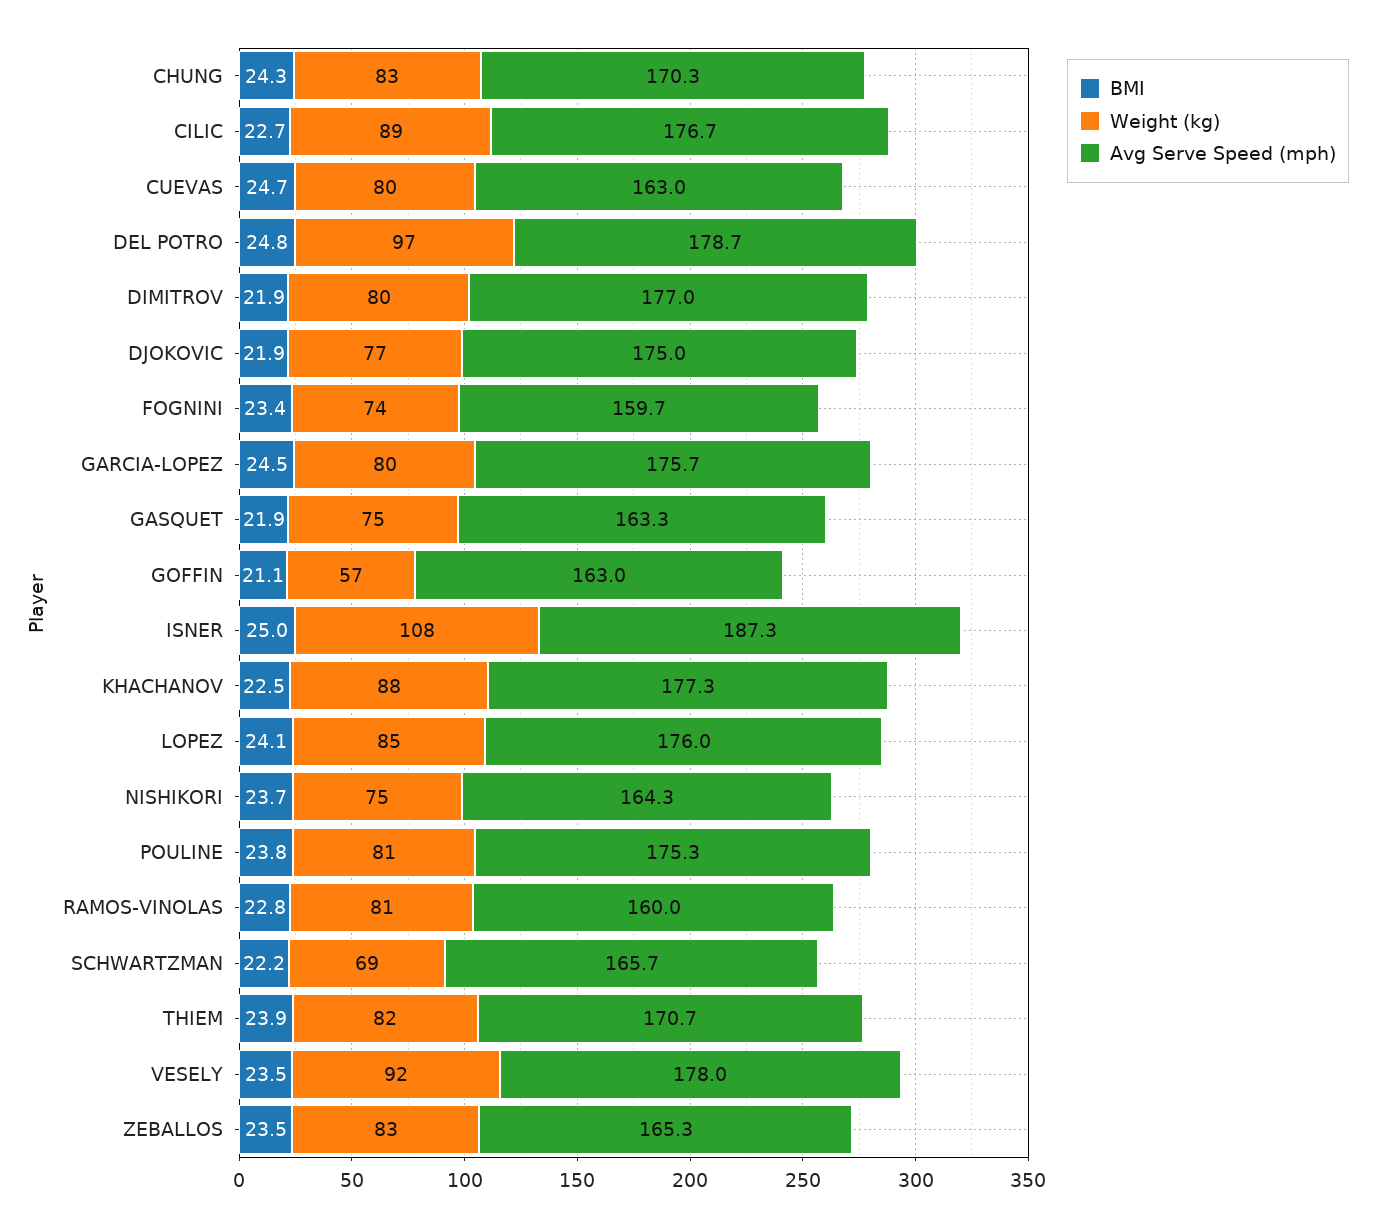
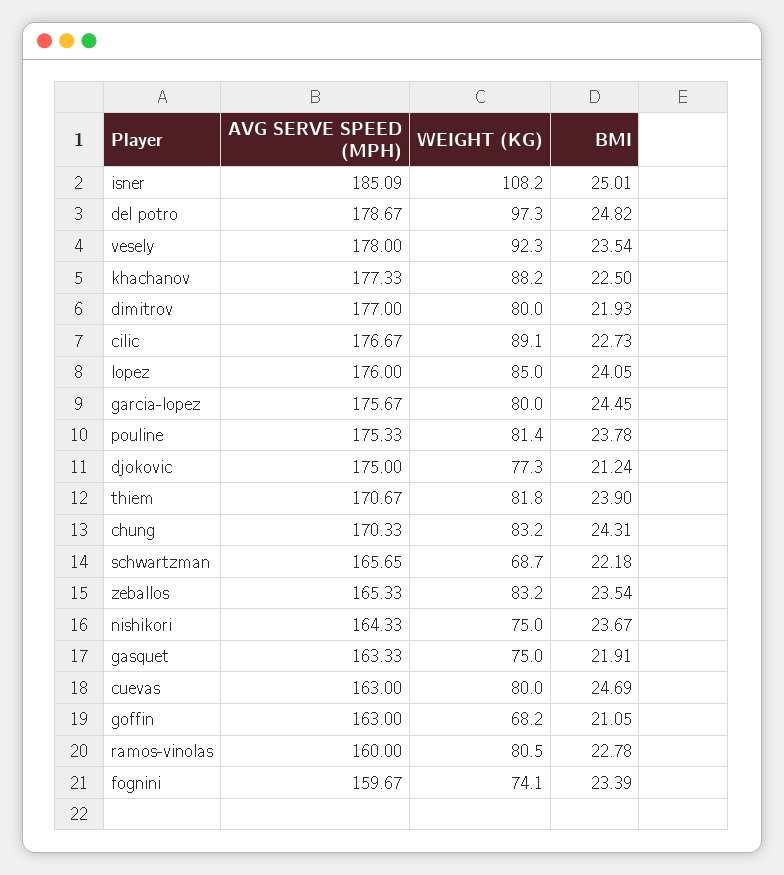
  {
    "BMI": {
      "CHUNG": 24.31,
      "CILIC": 22.73,
      "CUEVAS": 24.69,
      "DEL POTRO": 24.82,
      "DIMITROV": 21.93,
-     "DJOKOVIC": 21.9,
+     "DJOKOVIC": 21.24,
      "FOGNINI": 23.39,
      "GARCIA-LOPEZ": 24.45,
      "GASQUET": 21.91,
      "GOFFIN": 21.05,
      "ISNER": 25.01,
      "KHACHANOV": 22.5,
      "LOPEZ": 24.05,
      "NISHIKORI": 23.67,
      "POULINE": 23.78,
      "RAMOS-VINOLAS": 22.78,
      "SCHWARTZMAN": 22.18,
      "THIEM": 23.9,
      "VESELY": 23.54,
      "ZEBALLOS": 23.54
    },
    "Weight (kg)": {
      "CHUNG": 83.2,
      "CILIC": 89.1,
      "CUEVAS": 80,
      "DEL POTRO": 97.3,
      "DIMITROV": 80,
      "DJOKOVIC": 77.3,
      "FOGNINI": 74.1,
      "GARCIA-LOPEZ": 80,
      "GASQUET": 75,
-     "GOFFIN": 57,
+     "GOFFIN": 68.2,
      "ISNER": 108.2,
      "KHACHANOV": 88.2,
      "LOPEZ": 85,
      "NISHIKORI": 75,
      "POULINE": 81.4,
      "RAMOS-VINOLAS": 80.5,
      "SCHWARTZMAN": 68.7,
      "THIEM": 81.8,
      "VESELY": 92.3,
      "ZEBALLOS": 83.2
    },
    "Avg Serve Speed (mph)": {
      "CHUNG": 170.33,
      "CILIC": 176.67,
      "CUEVAS": 163,
      "DEL POTRO": 178.67,
      "DIMITROV": 177,
      "DJOKOVIC": 175,
      "FOGNINI": 159.67,
      "GARCIA-LOPEZ": 175.67,
      "GASQUET": 163.33,
      "GOFFIN": 163,
-     "ISNER": 187.3,
+     "ISNER": 185.09,
      "KHACHANOV": 177.33,
      "LOPEZ": 176,
      "NISHIKORI": 164.33,
      "POULINE": 175.33,
      "RAMOS-VINOLAS": 160,
      "SCHWARTZMAN": 165.65,
      "THIEM": 170.67,
      "VESELY": 178,
      "ZEBALLOS": 165.33
    }
  }

